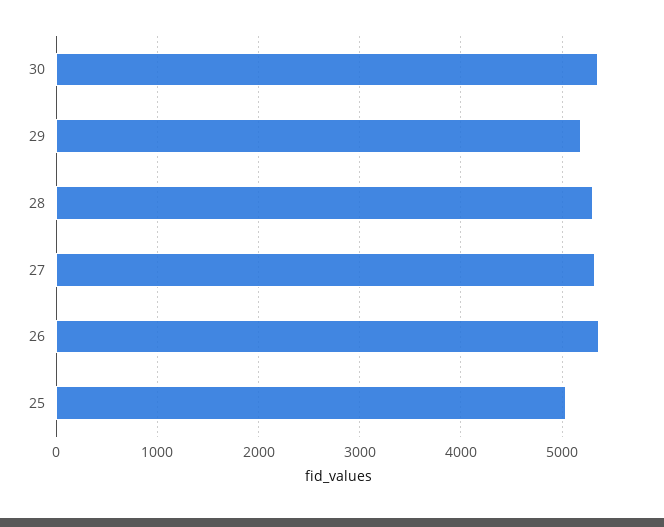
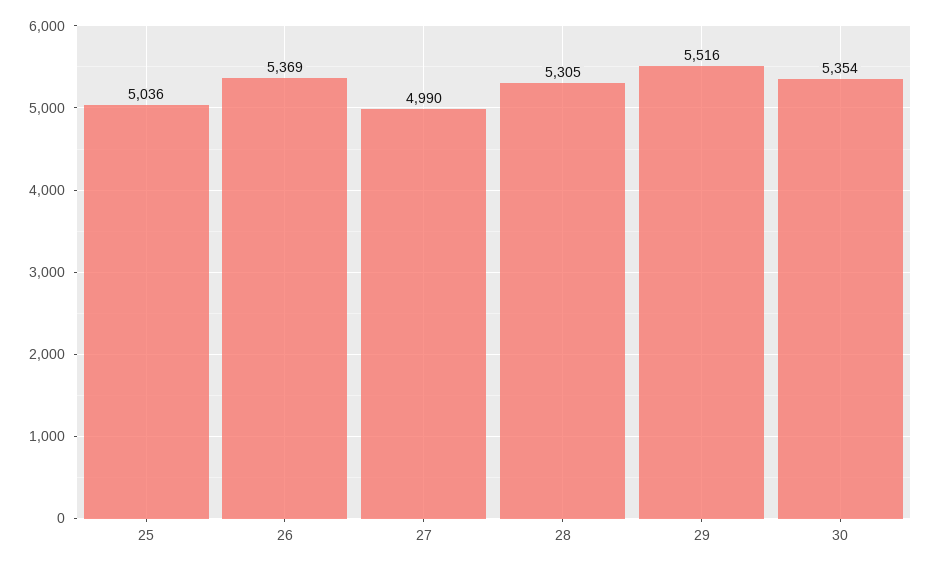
  {
    "30": 5354,
-   "29": 5200,
+   "29": 5516,
    "28": 5305,
-   "27": 5300,
+   "27": 4990,
    "26": 5369,
    "25": 5036
  }

